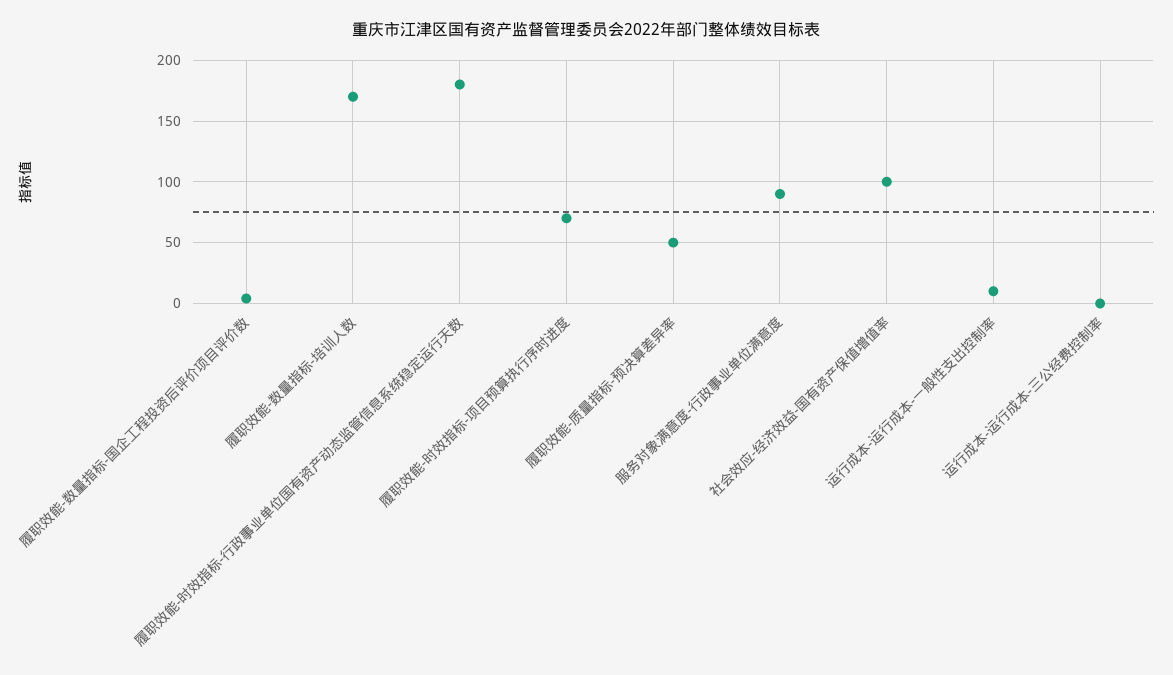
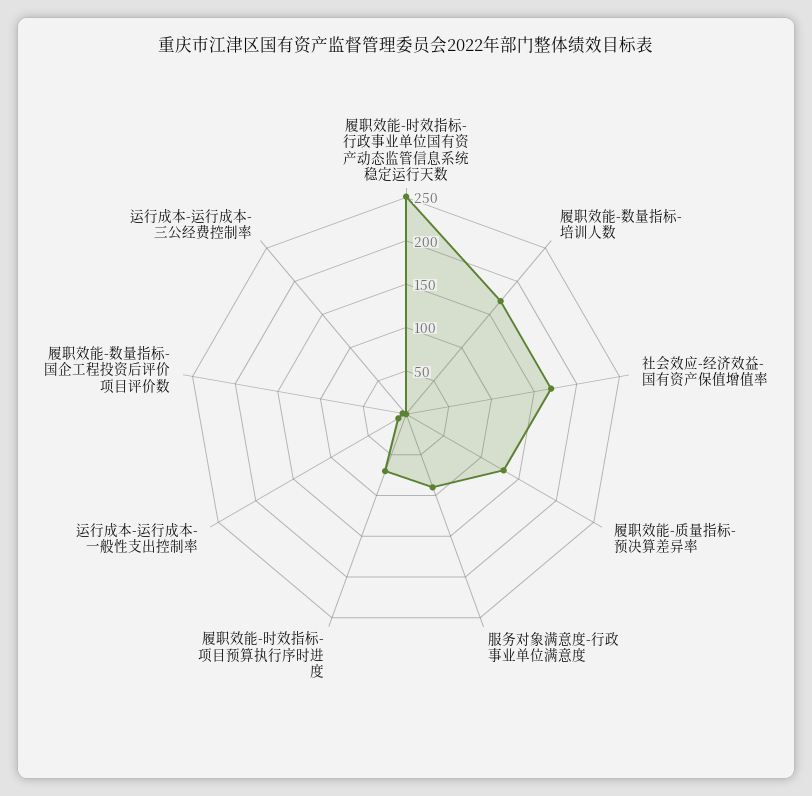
  {
    "履职效能-数量指标-国企工程投资后评价项目评价数": 5,
    "履职效能-数量指标-培训人数": 170,
-   "履职效能-时效指标-行政事业单位国有资产动态监管信息系统稳定运行天数": 180,
+   "履职效能-时效指标-行政事业单位国有资产动态监管信息系统稳定运行天数": 250,
    "履职效能-时效指标-项目预算执行序时进度": 70,
-   "履职效能-质量指标-预决算差异率": 50,
+   "履职效能-质量指标-预决算差异率": 130,
    "服务对象满意度-行政事业单位满意度": 90,
-   "社会效应-经济效益-国有资产保值增值率": 100,
+   "社会效应-经济效益-国有资产保值增值率": 170,
    "运行成本-运行成本-一般性支出控制率": 10,
    "运行成本-运行成本-三公经费控制率": 0
  }

